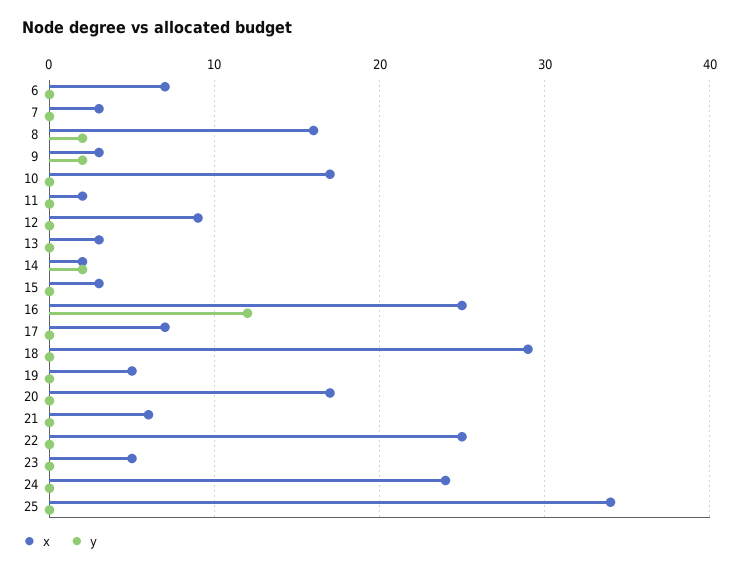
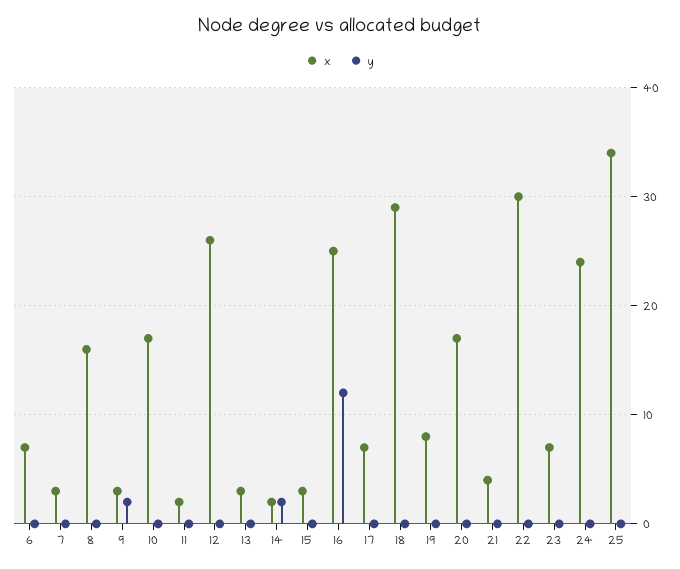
  {
    "x": {
      "6": 7,
      "7": 3,
      "8": 16,
      "9": 3,
      "10": 17,
      "11": 2,
-     "12": 9,
+     "12": 26,
      "13": 3,
      "14": 2,
      "15": 3,
      "16": 25,
      "17": 7,
      "18": 29,
-     "19": 5,
+     "19": 8,
      "20": 17,
-     "21": 6,
+     "21": 4,
-     "22": 25,
+     "22": 30,
-     "23": 5,
+     "23": 7,
      "24": 24,
      "25": 34
    },
    "y": {
      "6": 0,
      "7": 0,
-     "8": 2,
+     "8": 0,
      "9": 2,
      "10": 0,
      "11": 0,
      "12": 0,
      "13": 0,
      "14": 2,
      "15": 0,
      "16": 12,
      "17": 0,
      "18": 0,
      "19": 0,
      "20": 0,
      "21": 0,
      "22": 0,
      "23": 0,
      "24": 0,
      "25": 0
    }
  }

